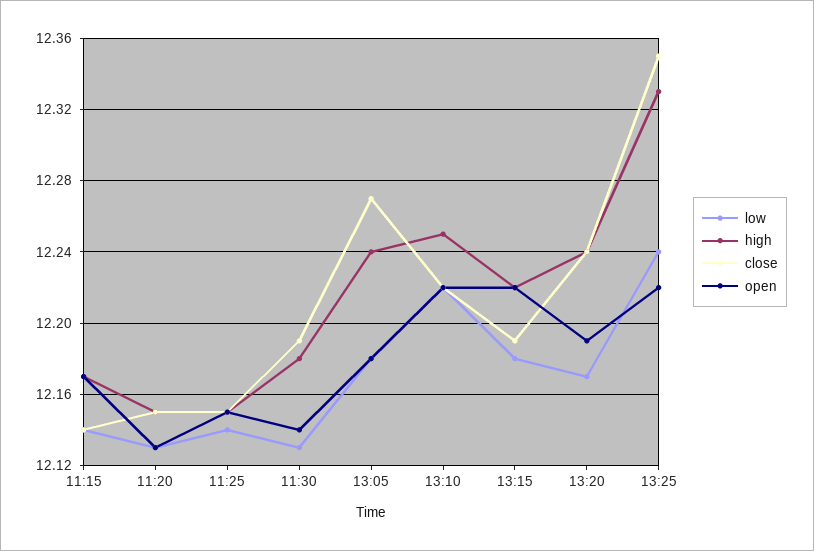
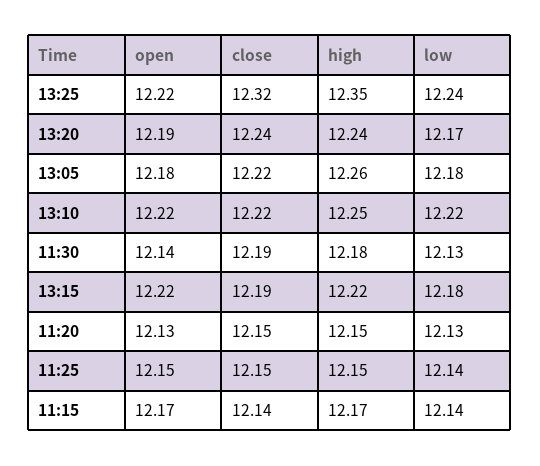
  {
    "low": {
      "11:15": 12.14,
      "11:20": 12.13,
      "11:25": 12.14,
      "11:30": 12.13,
      "13:05": 12.18,
      "13:10": 12.22,
      "13:15": 12.18,
      "13:20": 12.17,
      "13:25": 12.24
    },
    "high": {
      "11:15": 12.17,
      "11:20": 12.15,
      "11:25": 12.15,
      "11:30": 12.18,
-     "13:05": 12.24,
+     "13:05": 12.26,
      "13:10": 12.25,
      "13:15": 12.22,
      "13:20": 12.24,
-     "13:25": 12.33
+     "13:25": 12.35
    },
    "close": {
      "11:15": 12.14,
      "11:20": 12.15,
      "11:25": 12.15,
      "11:30": 12.19,
-     "13:05": 12.27,
+     "13:05": 12.22,
      "13:10": 12.22,
      "13:15": 12.19,
      "13:20": 12.24,
-     "13:25": 12.35
+     "13:25": 12.32
    },
    "open": {
      "11:15": 12.17,
      "11:20": 12.13,
      "11:25": 12.15,
      "11:30": 12.14,
      "13:05": 12.18,
      "13:10": 12.22,
      "13:15": 12.22,
      "13:20": 12.19,
      "13:25": 12.22
    }
  }

